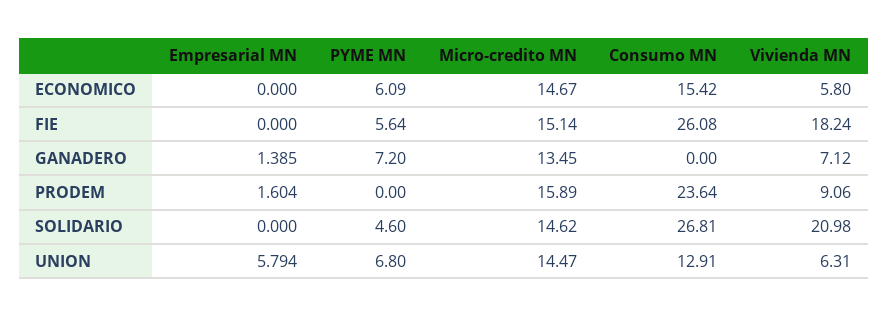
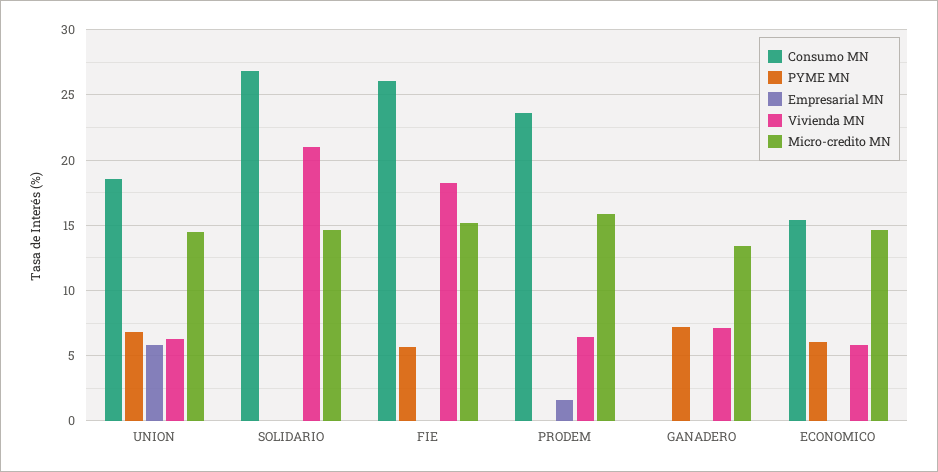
  {
    "Empresarial MN": {
      "ECONOMICO": 0,
      "FIE": 0,
-     "GANADERO": 1.385,
+     "GANADERO": 0,
      "PRODEM": 1.604,
      "SOLIDARIO": 0,
      "UNION": 5.794
    },
    "PYME MN": {
      "ECONOMICO": 6.09,
      "FIE": 5.64,
      "GANADERO": 7.2,
      "PRODEM": 0,
-     "SOLIDARIO": 4.6,
+     "SOLIDARIO": 0,
      "UNION": 6.8
    },
    "Micro-credito MN": {
      "ECONOMICO": 14.67,
      "FIE": 15.14,
      "GANADERO": 13.45,
      "PRODEM": 15.89,
      "SOLIDARIO": 14.62,
      "UNION": 14.47
    },
    "Consumo MN": {
      "ECONOMICO": 15.42,
      "FIE": 26.08,
      "GANADERO": 0,
      "PRODEM": 23.64,
      "SOLIDARIO": 26.81,
-     "UNION": 12.91
+     "UNION": 18.5
    },
    "Vivienda MN": {
      "ECONOMICO": 5.8,
      "FIE": 18.24,
      "GANADERO": 7.12,
-     "PRODEM": 9.06,
+     "PRODEM": 6.5,
      "SOLIDARIO": 20.98,
      "UNION": 6.31
    }
  }

